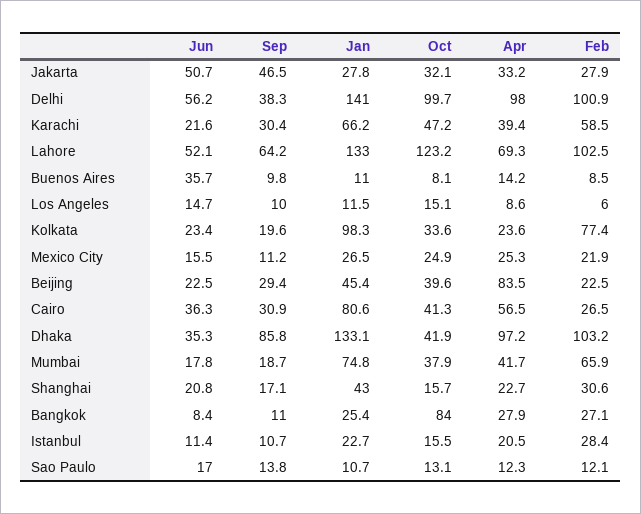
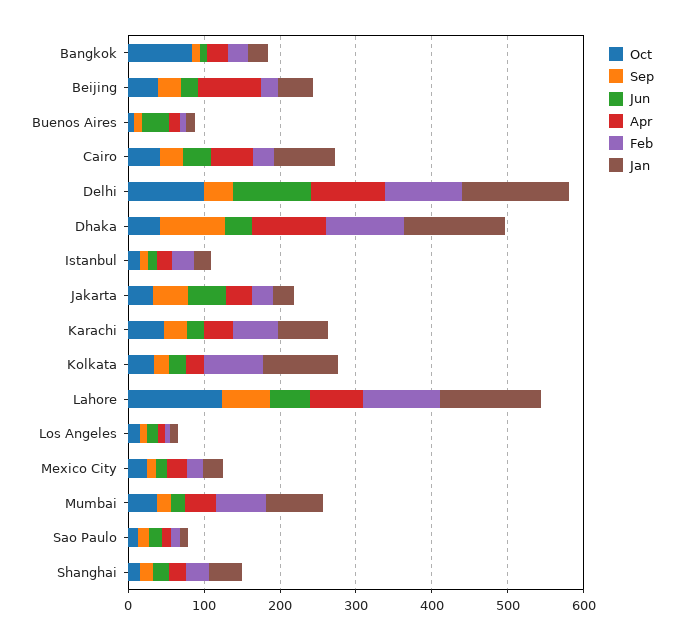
  {
    "Jun": {
      "Jakarta": 50.7,
-     "Delhi": 56.2,
+     "Delhi": 100,
      "Karachi": 21.6,
      "Lahore": 52.1,
      "Buenos Aires": 35.7,
      "Los Angeles": 14.7,
      "Kolkata": 23.4,
      "Mexico City": 15.5,
      "Beijing": 22.5,
      "Cairo": 36.3,
      "Dhaka": 35.3,
      "Mumbai": 17.8,
      "Shanghai": 20.8,
      "Bangkok": 8.4,
      "Istanbul": 11.4,
      "Sao Paulo": 17
    },
    "Sep": {
      "Jakarta": 46.5,
      "Delhi": 38.3,
      "Karachi": 30.4,
      "Lahore": 64.2,
      "Buenos Aires": 9.8,
      "Los Angeles": 10,
      "Kolkata": 19.6,
      "Mexico City": 11.2,
      "Beijing": 29.4,
      "Cairo": 30.9,
      "Dhaka": 85.8,
      "Mumbai": 18.7,
      "Shanghai": 17.1,
      "Bangkok": 11,
      "Istanbul": 10.7,
      "Sao Paulo": 13.8
    },
    "Jan": {
      "Jakarta": 27.8,
      "Delhi": 141,
      "Karachi": 66.2,
      "Lahore": 133,
      "Buenos Aires": 11,
      "Los Angeles": 11.5,
      "Kolkata": 98.3,
      "Mexico City": 26.5,
      "Beijing": 45.4,
      "Cairo": 80.6,
      "Dhaka": 133.1,
      "Mumbai": 74.8,
      "Shanghai": 43,
      "Bangkok": 25.4,
      "Istanbul": 22.7,
      "Sao Paulo": 10.7
    },
    "Oct": {
      "Jakarta": 32.1,
      "Delhi": 99.7,
      "Karachi": 47.2,
      "Lahore": 123.2,
      "Buenos Aires": 8.1,
      "Los Angeles": 15.1,
      "Kolkata": 33.6,
      "Mexico City": 24.9,
      "Beijing": 39.6,
      "Cairo": 41.3,
      "Dhaka": 41.9,
      "Mumbai": 37.9,
      "Shanghai": 15.7,
      "Bangkok": 84,
      "Istanbul": 15.5,
      "Sao Paulo": 13.1
    },
    "Apr": {
      "Jakarta": 33.2,
      "Delhi": 98,
      "Karachi": 39.4,
      "Lahore": 69.3,
      "Buenos Aires": 14.2,
      "Los Angeles": 8.6,
      "Kolkata": 23.6,
      "Mexico City": 25.3,
      "Beijing": 83.5,
      "Cairo": 56.5,
      "Dhaka": 97.2,
      "Mumbai": 41.7,
      "Shanghai": 22.7,
      "Bangkok": 27.9,
      "Istanbul": 20.5,
      "Sao Paulo": 12.3
    },
    "Feb": {
      "Jakarta": 27.9,
      "Delhi": 100.9,
      "Karachi": 58.5,
      "Lahore": 102.5,
      "Buenos Aires": 8.5,
      "Los Angeles": 6,
      "Kolkata": 77.4,
      "Mexico City": 21.9,
      "Beijing": 22.5,
      "Cairo": 26.5,
      "Dhaka": 103.2,
      "Mumbai": 65.9,
      "Shanghai": 30.6,
      "Bangkok": 27.1,
      "Istanbul": 28.4,
      "Sao Paulo": 12.1
    }
  }

